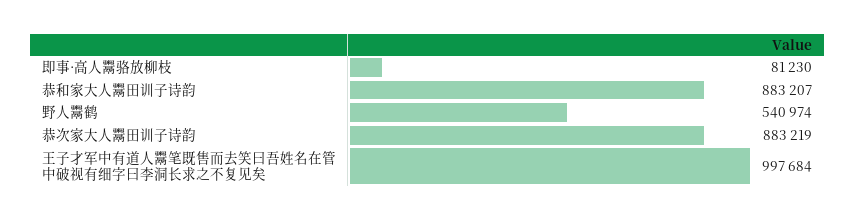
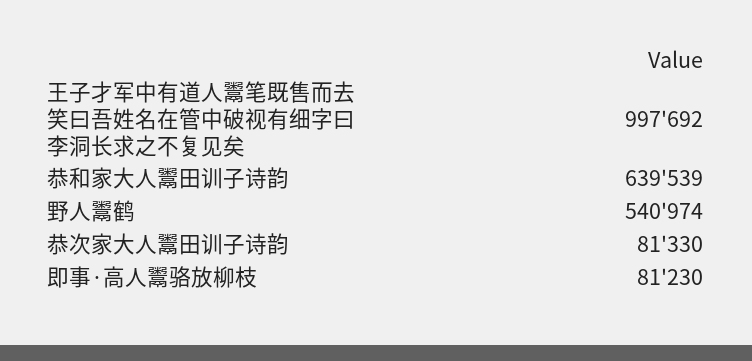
  {
    "即事·高人鬻骆放柳枝": 81230,
-   "恭和家大人鬻田训子诗韵": 883207,
+   "恭和家大人鬻田训子诗韵": 639539,
    "野人鬻鹤": 540974,
-   "恭次家大人鬻田训子诗韵": 883219,
+   "恭次家大人鬻田训子诗韵": 81330,
-   "王子才军中有道人鬻笔既售而去笑曰吾姓名在管中破视有细字曰李洞长求之不复见矣": 997684
+   "王子才军中有道人鬻笔既售而去笑曰吾姓名在管中破视有细字曰李洞长求之不复见矣": 997692
  }

